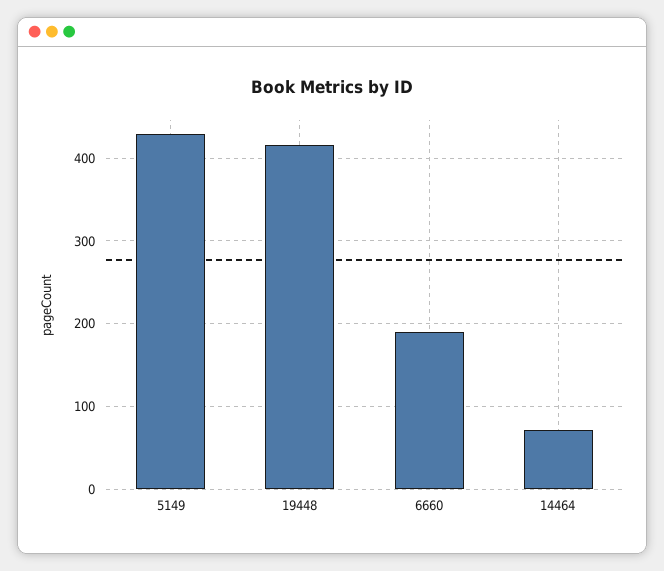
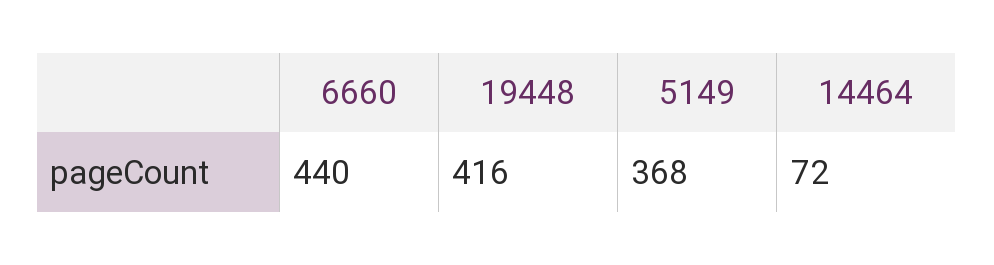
  {
-   "5149": 430,
+   "5149": 368,
    "19448": 416,
-   "6660": 190,
+   "6660": 440,
    "14464": 72
  }

